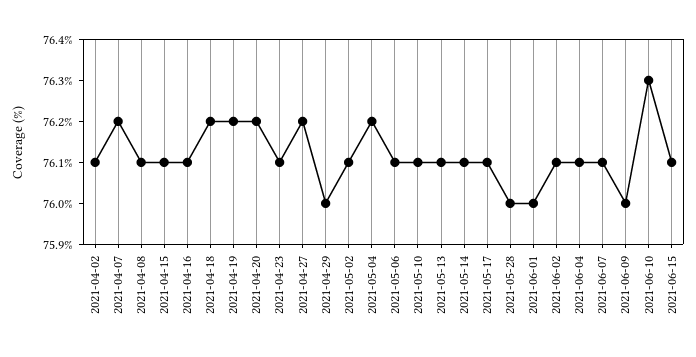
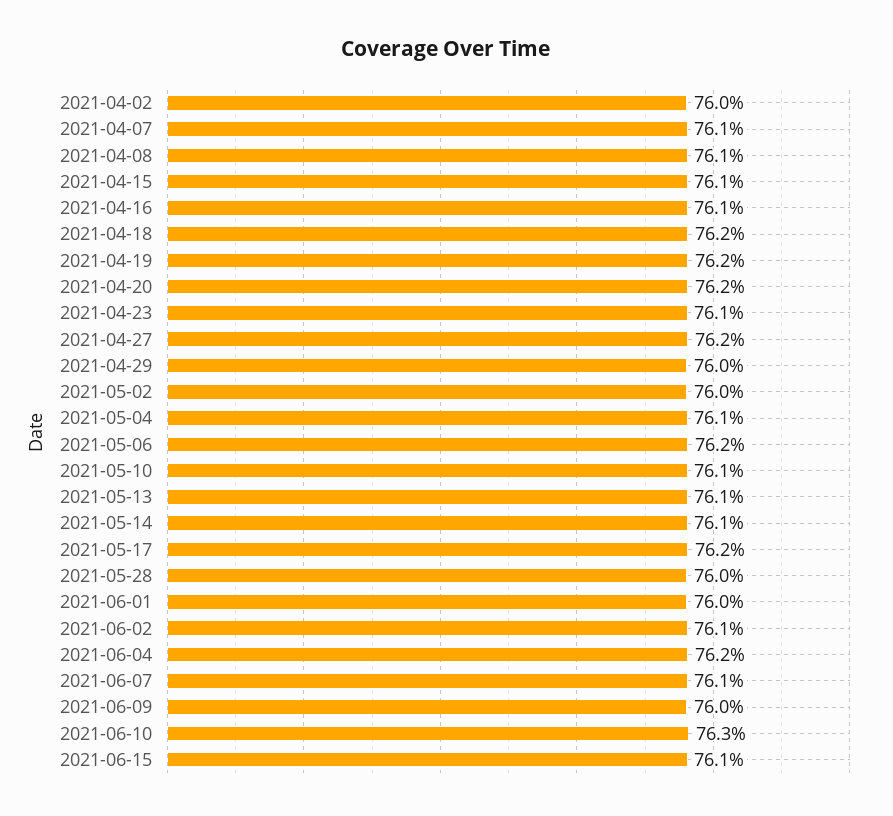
  {
-   "2021-04-02": 76.1,
+   "2021-04-02": 76,
-   "2021-04-07": 76.2,
+   "2021-04-07": 76.1,
    "2021-04-08": 76.1,
    "2021-04-15": 76.1,
    "2021-04-16": 76.1,
    "2021-04-18": 76.2,
    "2021-04-19": 76.2,
    "2021-04-20": 76.2,
    "2021-04-23": 76.1,
    "2021-04-27": 76.2,
    "2021-04-29": 76,
-   "2021-05-02": 76.1,
+   "2021-05-02": 76,
-   "2021-05-04": 76.2,
+   "2021-05-04": 76.1,
-   "2021-05-06": 76.1,
+   "2021-05-06": 76.2,
    "2021-05-10": 76.1,
    "2021-05-13": 76.1,
    "2021-05-14": 76.1,
-   "2021-05-17": 76.1,
+   "2021-05-17": 76.2,
    "2021-05-28": 76,
    "2021-06-01": 76,
    "2021-06-02": 76.1,
-   "2021-06-04": 76.1,
+   "2021-06-04": 76.2,
    "2021-06-07": 76.1,
    "2021-06-09": 76,
    "2021-06-10": 76.3,
    "2021-06-15": 76.1
  }

